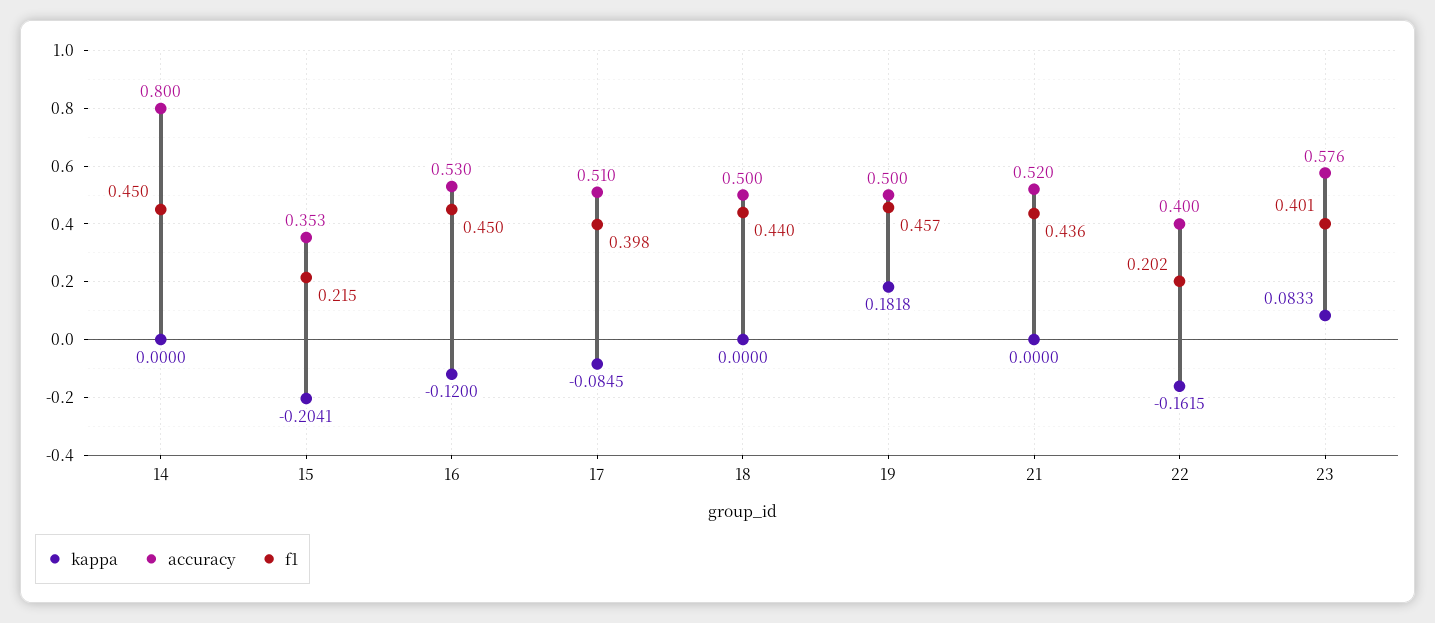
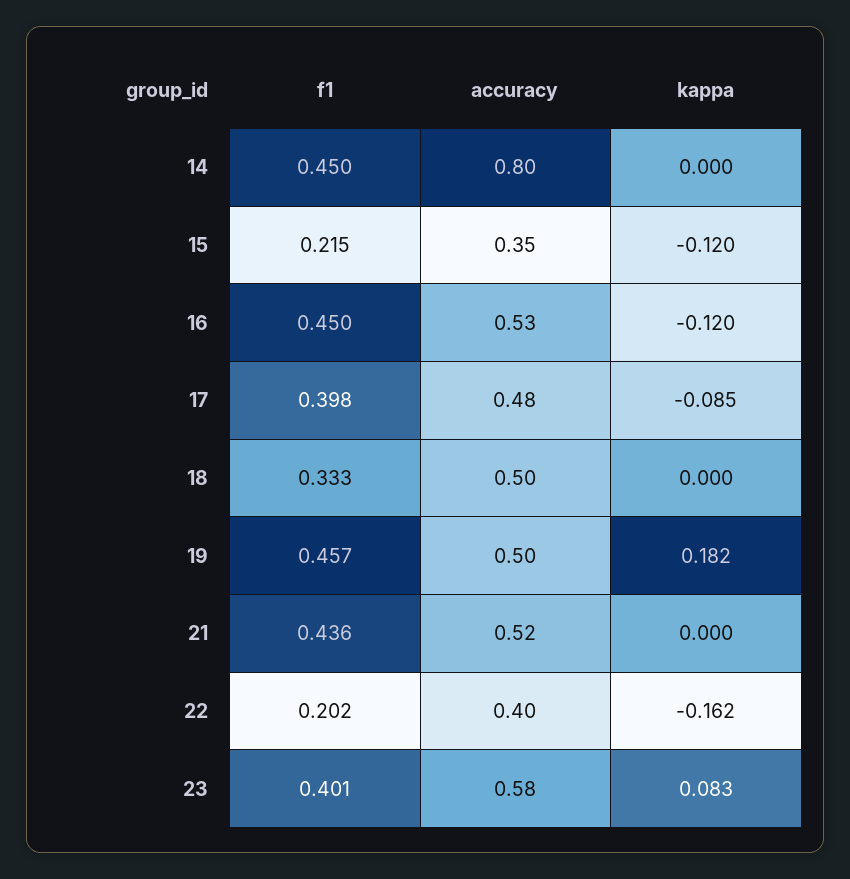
  {
    "kappa": {
      "14": 0,
-     "15": -0.2041,
+     "15": -0.12,
      "16": -0.12,
      "17": -0.0845,
      "18": 0,
      "19": 0.1818,
      "21": 0,
      "22": -0.1615,
      "23": 0.0833
    },
    "accuracy": {
      "14": 0.8,
      "15": 0.353,
      "16": 0.53,
-     "17": 0.51,
+     "17": 0.48,
      "18": 0.5,
      "19": 0.5,
      "21": 0.52,
      "22": 0.4,
      "23": 0.576
    },
    "f1": {
      "14": 0.45,
      "15": 0.215,
      "16": 0.45,
      "17": 0.398,
-     "18": 0.44,
+     "18": 0.333,
      "19": 0.457,
      "21": 0.436,
      "22": 0.202,
      "23": 0.401
    }
  }

